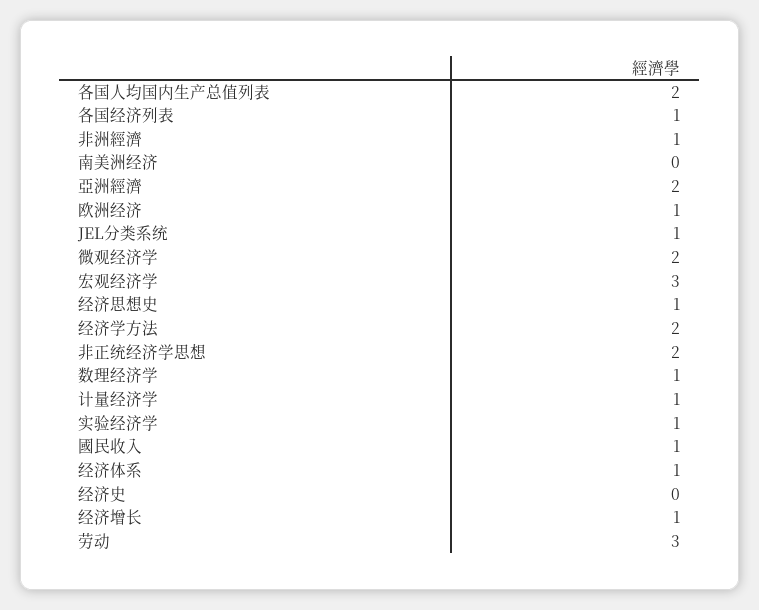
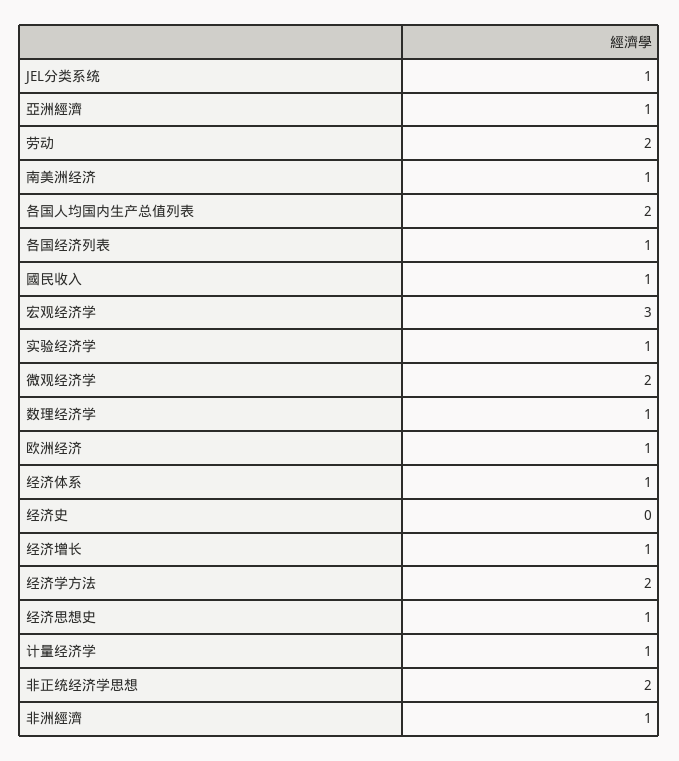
  {
    "各国人均国内生产总值列表": 2,
    "各国经济列表": 1,
    "非洲經濟": 1,
-   "南美洲经济": 0,
+   "南美洲经济": 1,
-   "亞洲經濟": 2,
+   "亞洲經濟": 1,
    "欧洲经济": 1,
    "JEL分类系统": 1,
    "微观经济学": 2,
    "宏观经济学": 3,
    "经济思想史": 1,
    "经济学方法": 2,
    "非正统经济学思想": 2,
    "数理经济学": 1,
    "计量经济学": 1,
    "实验经济学": 1,
    "國民收入": 1,
    "经济体系": 1,
    "经济史": 0,
    "经济增长": 1,
-   "劳动": 3
+   "劳动": 2
  }

